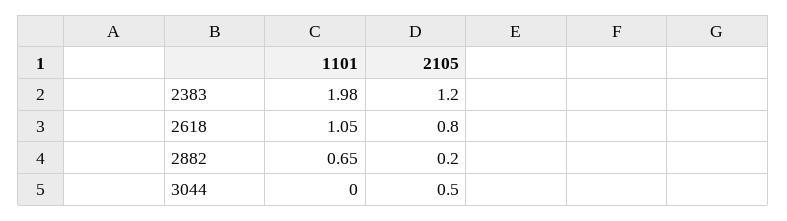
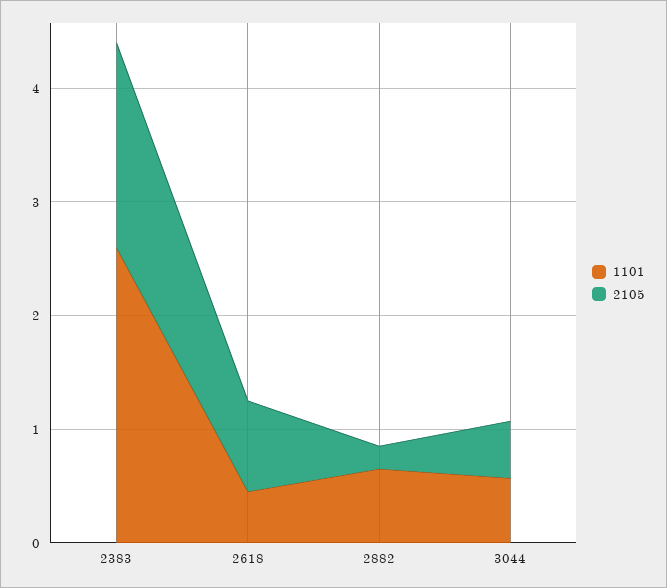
  {
    "1101": {
-     "2383": 1.98,
+     "2383": 2.6,
-     "2618": 1.05,
+     "2618": 0.4,
      "2882": 0.65,
-     "3044": 0
+     "3044": 0.6
    },
    "2105": {
-     "2383": 1.2,
+     "2383": 1.8,
      "2618": 0.8,
      "2882": 0.2,
      "3044": 0.5
    }
  }

